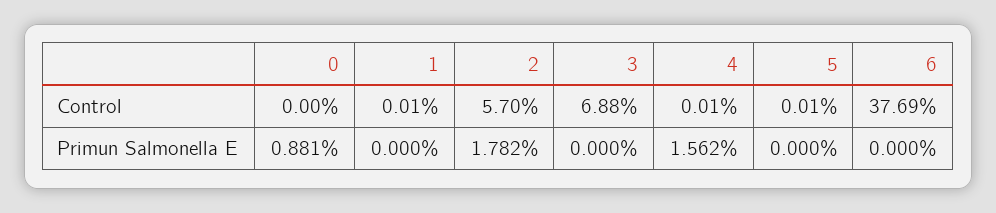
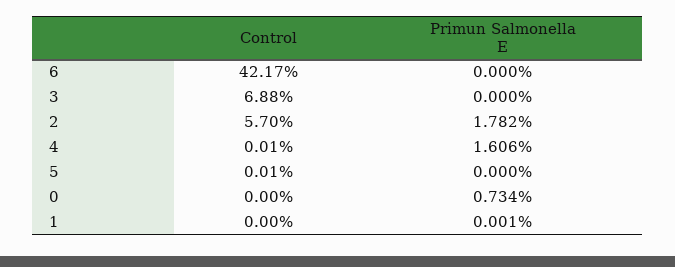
  {
    "0": {
      "Control": 0,
-     "Primun Salmonella E": 0.881
+     "Primun Salmonella E": 0.734
    },
    "1": {
-     "Control": 0.01,
+     "Control": 0,
-     "Primun Salmonella E": 0
+     "Primun Salmonella E": 0.001
    },
    "2": {
      "Control": 5.7,
      "Primun Salmonella E": 1.782
    },
    "3": {
      "Control": 6.88,
      "Primun Salmonella E": 0
    },
    "4": {
      "Control": 0.01,
-     "Primun Salmonella E": 1.562
+     "Primun Salmonella E": 1.606
    },
    "5": {
      "Control": 0.01,
      "Primun Salmonella E": 0
    },
    "6": {
-     "Control": 37.69,
+     "Control": 42.17,
      "Primun Salmonella E": 0
    }
  }

